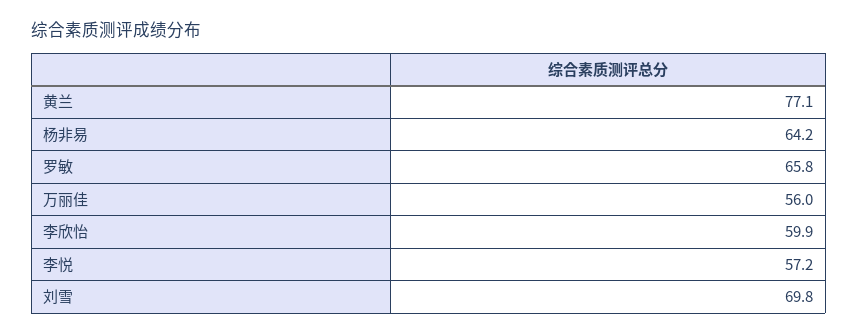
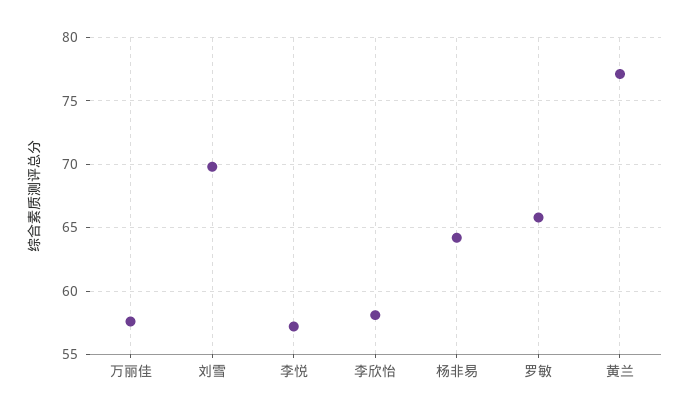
  {
    "黄兰": 77.1,
    "杨非易": 64.2,
    "罗敏": 65.8,
-   "万丽佳": 56,
+   "万丽佳": 57.5,
-   "李欣怡": 59.9,
+   "李欣怡": 58,
    "李悦": 57.2,
    "刘雪": 69.8
  }

